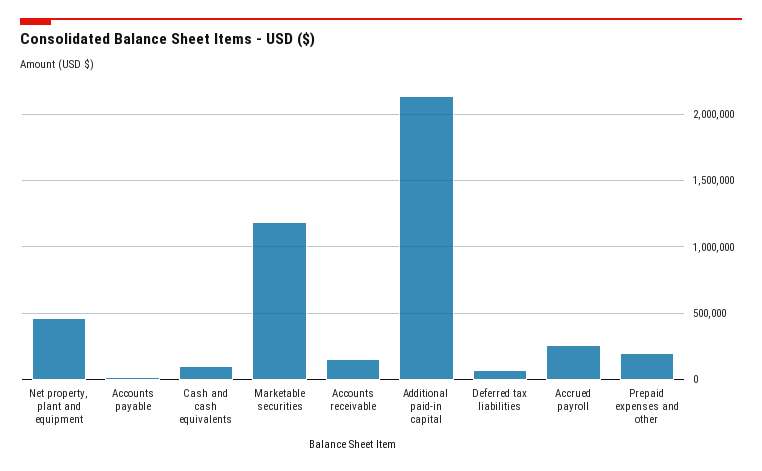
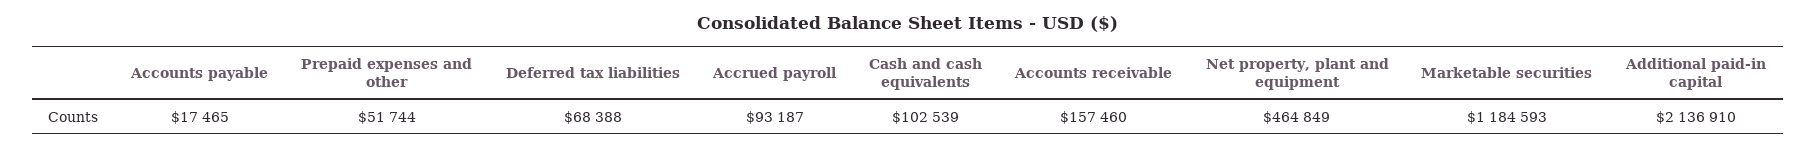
  {
    "Net property, plant and equipment": 464849,
    "Accounts payable": 17465,
    "Cash and cash equivalents": 102539,
    "Marketable securities": 1184593,
    "Accounts receivable": 157460,
    "Additional paid-in capital": 2136910,
    "Deferred tax liabilities": 68388,
-   "Accrued payroll": 250000,
+   "Accrued payroll": 93187,
-   "Prepaid expenses and other": 200000
+   "Prepaid expenses and other": 51744
  }

